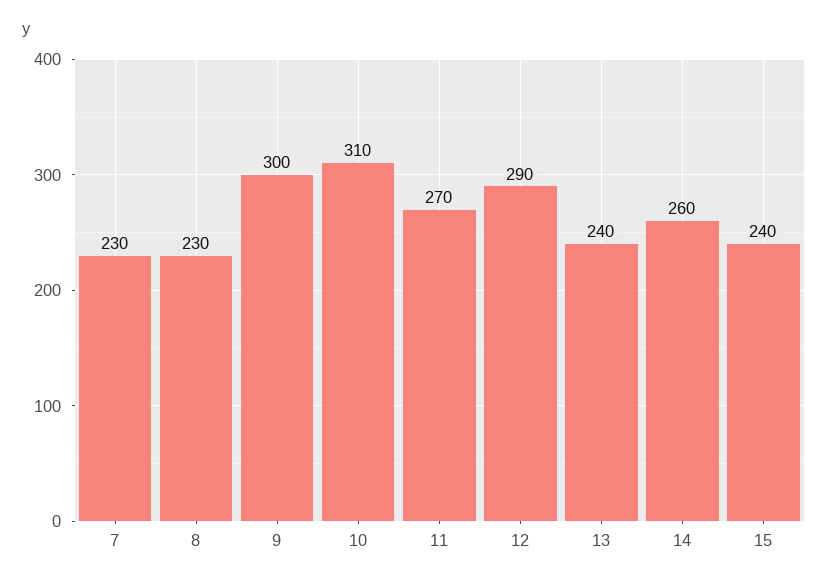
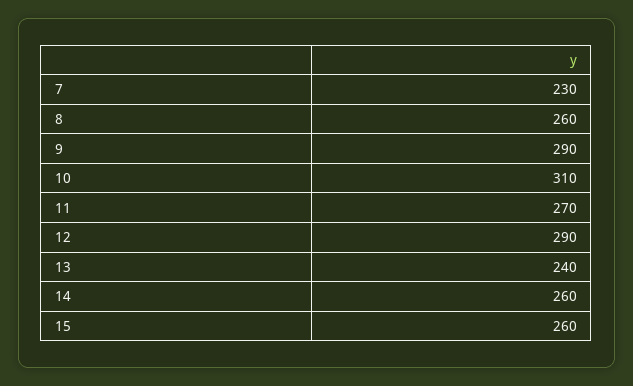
  {
    "7": 230,
-   "8": 230,
+   "8": 260,
-   "9": 300,
+   "9": 290,
    "10": 310,
    "11": 270,
    "12": 290,
    "13": 240,
    "14": 260,
-   "15": 240
+   "15": 260
  }

